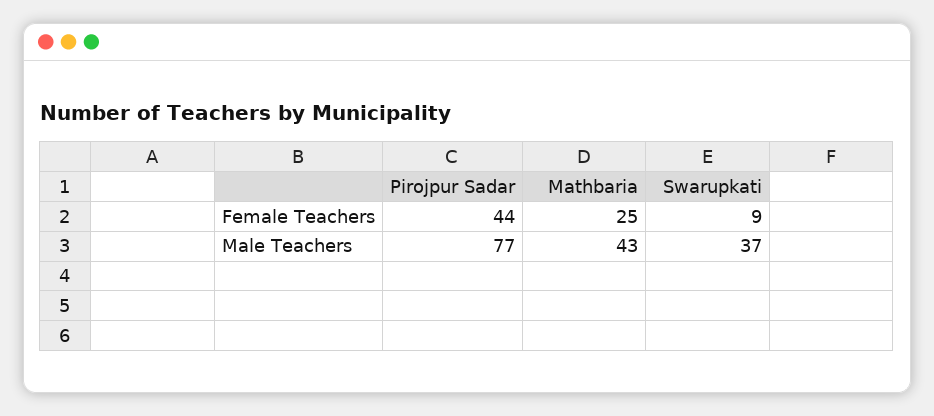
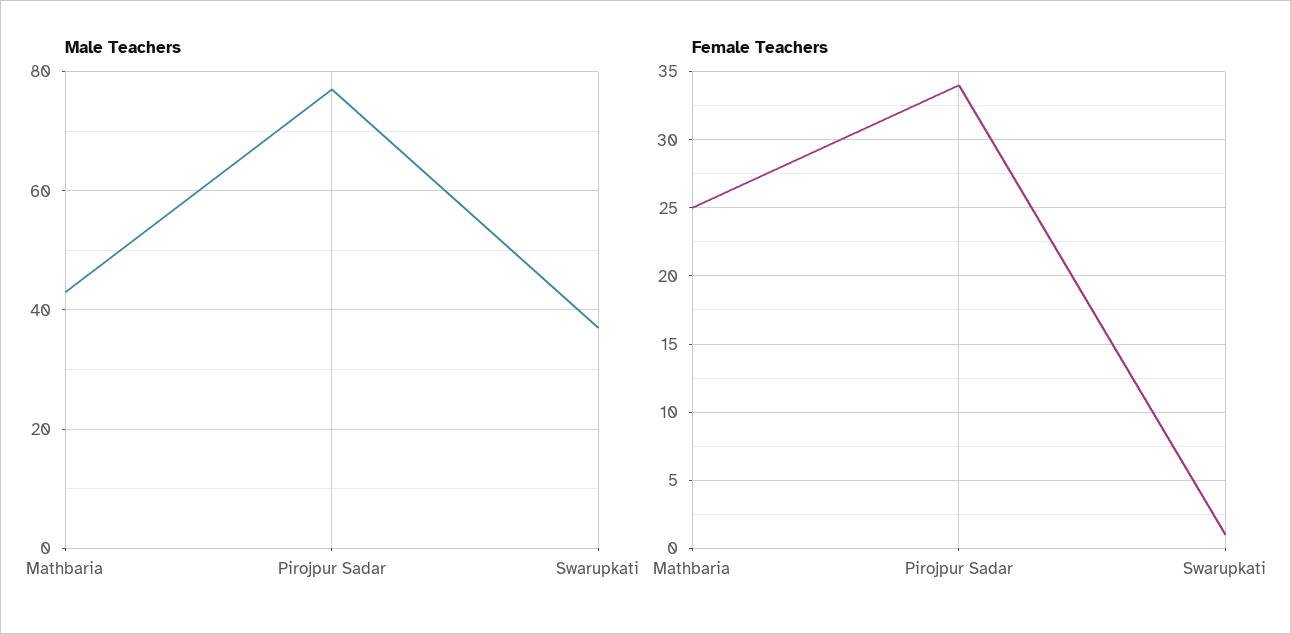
  {
    "Female Teachers": {
-     "Pirojpur Sadar": 44,
+     "Pirojpur Sadar": 34,
      "Mathbaria": 25,
-     "Swarupkati": 9
+     "Swarupkati": 1
    },
    "Male Teachers": {
      "Pirojpur Sadar": 77,
      "Mathbaria": 43,
      "Swarupkati": 37
    }
  }

